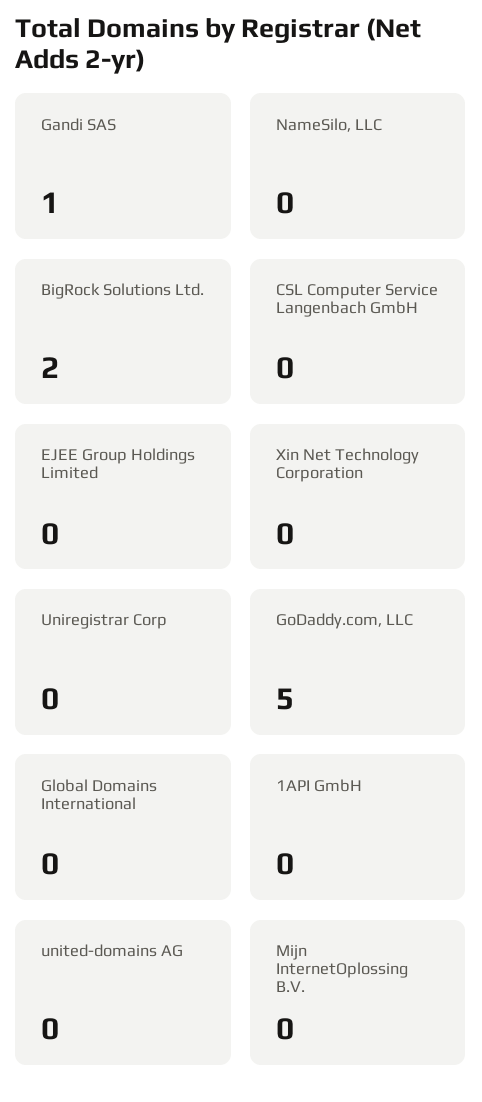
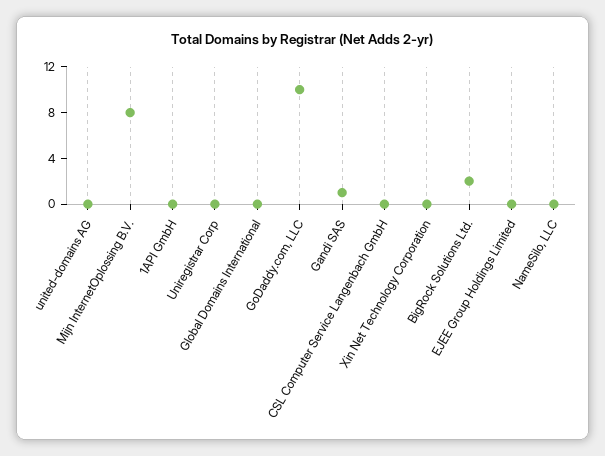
  {
    "Gandi SAS": 1,
    "NameSilo, LLC": 0,
    "BigRock Solutions Ltd.": 2,
    "CSL Computer Service Langenbach GmbH": 0,
    "EJEE Group Holdings Limited": 0,
    "Xin Net Technology Corporation": 0,
    "Uniregistrar Corp": 0,
-   "GoDaddy.com, LLC": 5,
+   "GoDaddy.com, LLC": 10,
    "Global Domains International": 0,
    "1API GmbH": 0,
    "united-domains AG": 0,
-   "Mijn InternetOplossing B.V.": 0
+   "Mijn InternetOplossing B.V.": 8
  }

